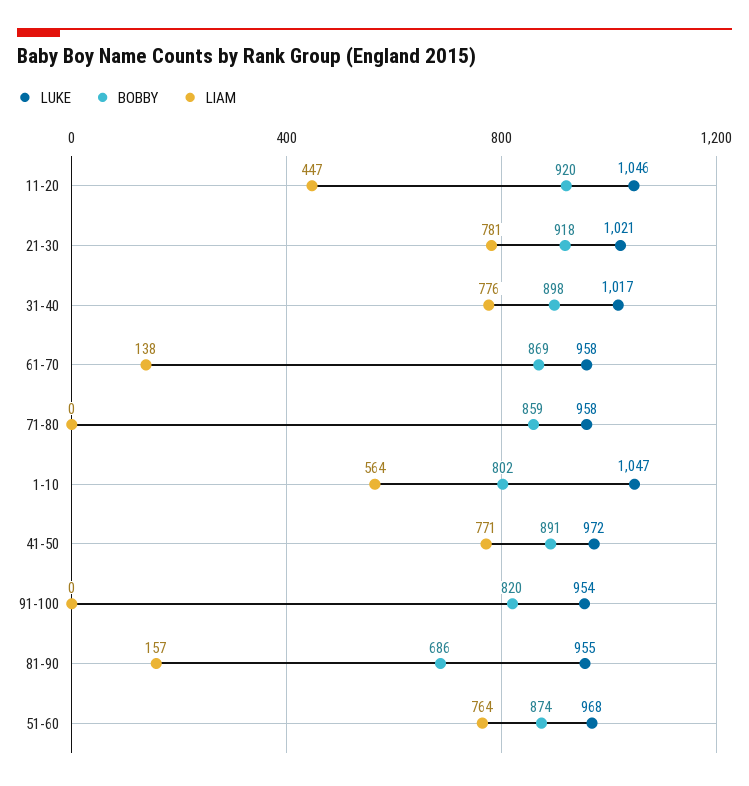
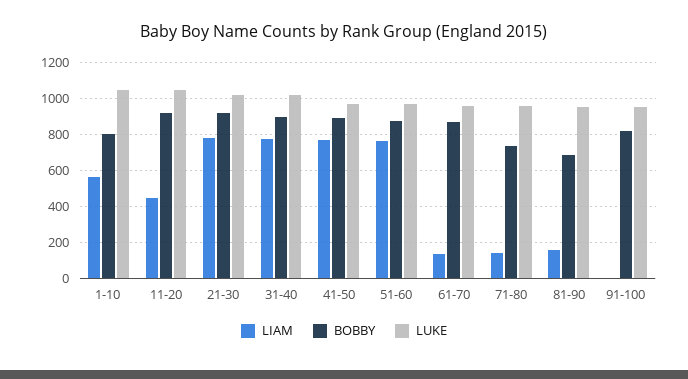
  {
    "LUKE": {
      "11-20": 1046,
      "21-30": 1021,
      "31-40": 1017,
      "61-70": 958,
      "71-80": 958,
      "1-10": 1047,
      "41-50": 972,
      "91-100": 954,
      "81-90": 955,
      "51-60": 968
    },
    "BOBBY": {
      "11-20": 920,
      "21-30": 918,
      "31-40": 898,
      "61-70": 869,
-     "71-80": 859,
+     "71-80": 750,
      "1-10": 802,
      "41-50": 891,
      "91-100": 820,
      "81-90": 686,
      "51-60": 874
    },
    "LIAM": {
      "11-20": 447,
      "21-30": 781,
      "31-40": 776,
      "61-70": 138,
-     "71-80": 0,
+     "71-80": 150,
      "1-10": 564,
      "41-50": 771,
      "91-100": 0,
      "81-90": 157,
      "51-60": 764
    }
  }

